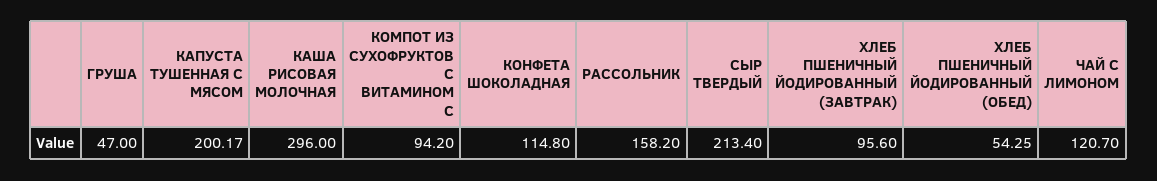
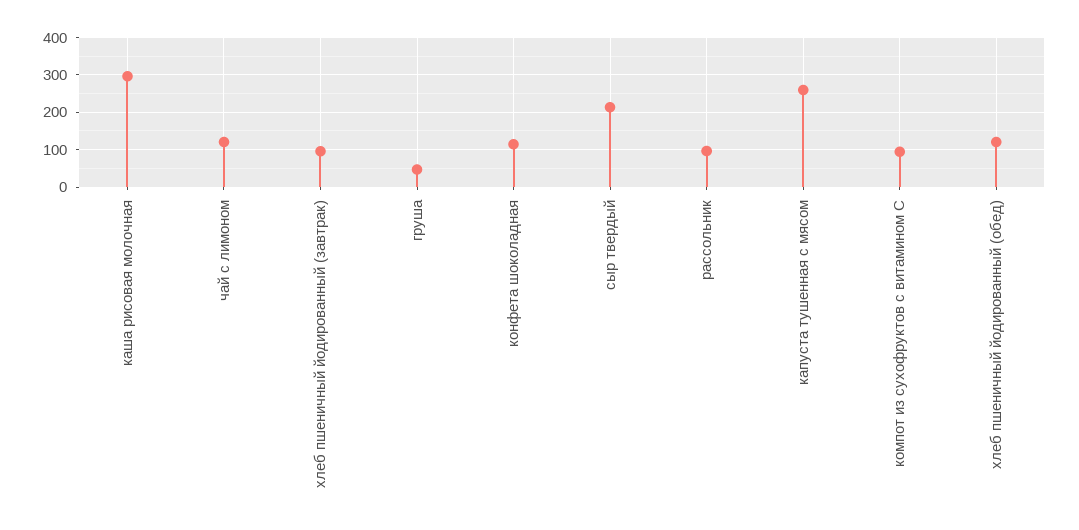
  {
    "ГРУША": 47,
-   "КАПУСТА ТУШЕННАЯ С МЯСОМ": 200.17,
+   "КАПУСТА ТУШЕННАЯ С МЯСОМ": 260,
    "КАША РИСОВАЯ МОЛОЧНАЯ": 296,
    "КОМПОТ ИЗ СУХОФРУКТОВ С ВИТАМИНОМ С": 94.2,
    "КОНФЕТА ШОКОЛАДНАЯ": 114.8,
-   "РАССОЛЬНИК": 158.2,
+   "РАССОЛЬНИК": 100,
    "СЫР ТВЕРДЫЙ": 213.4,
    "ХЛЕБ ПШЕНИЧНЫЙ ЙОДИРОВАННЫЙ (ЗАВТРАК)": 95.6,
-   "ХЛЕБ ПШЕНИЧНЫЙ ЙОДИРОВАННЫЙ (ОБЕД)": 54.25,
+   "ХЛЕБ ПШЕНИЧНЫЙ ЙОДИРОВАННЫЙ (ОБЕД)": 120,
    "ЧАЙ С ЛИМОНОМ": 120.7
  }

